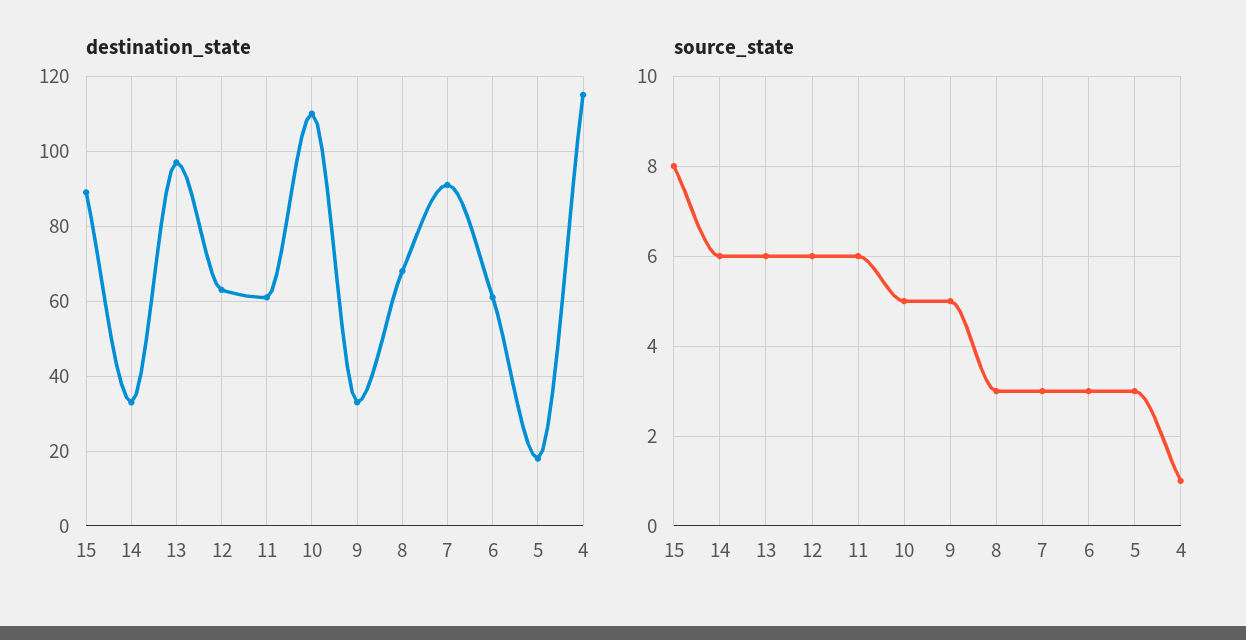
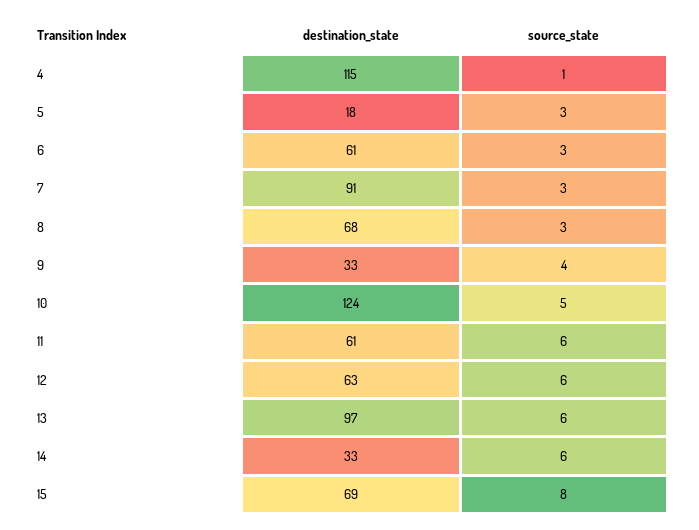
  {
    "destination_state": {
-     "15": 90,
+     "15": 69,
      "14": 33,
      "13": 97,
      "12": 63,
      "11": 61,
-     "10": 110,
+     "10": 124,
      "9": 33,
      "8": 68,
      "7": 91,
      "6": 61,
      "5": 18,
      "4": 115
    },
    "source_state": {
      "15": 8,
      "14": 6,
      "13": 6,
      "12": 6,
      "11": 6,
      "10": 5,
-     "9": 5,
+     "9": 4,
      "8": 3,
      "7": 3,
      "6": 3,
      "5": 3,
      "4": 1
    }
  }

